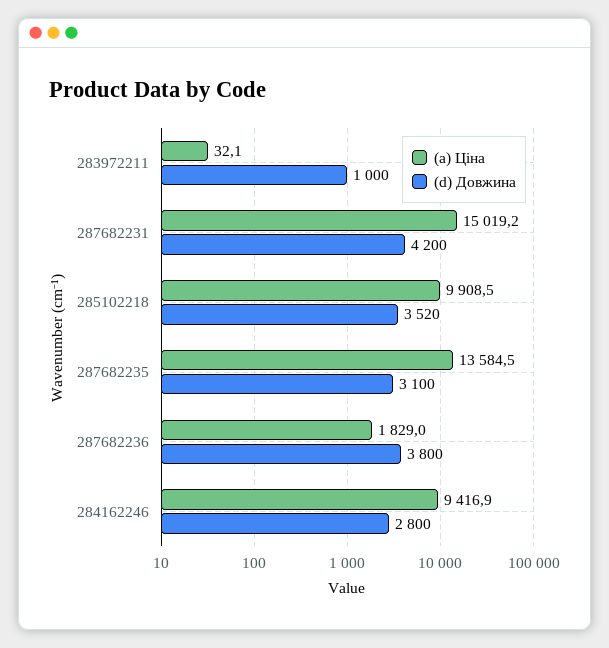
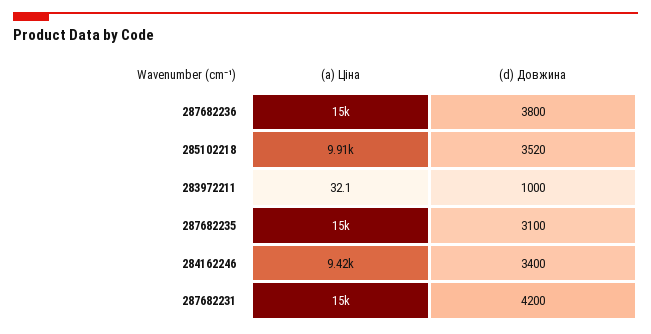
  {
    "(a) Ціна": {
      "283972211": 32.1,
      "287682231": 15019.2,
      "285102218": 9908.5,
-     "287682235": 13584.5,
+     "287682235": 15000,
-     "287682236": 1829,
+     "287682236": 15000,
      "284162246": 9416.9
    },
    "(d) Довжина": {
      "283972211": 1000,
      "287682231": 4200,
      "285102218": 3520,
      "287682235": 3100,
      "287682236": 3800,
-     "284162246": 2800
+     "284162246": 3400
    }
  }

